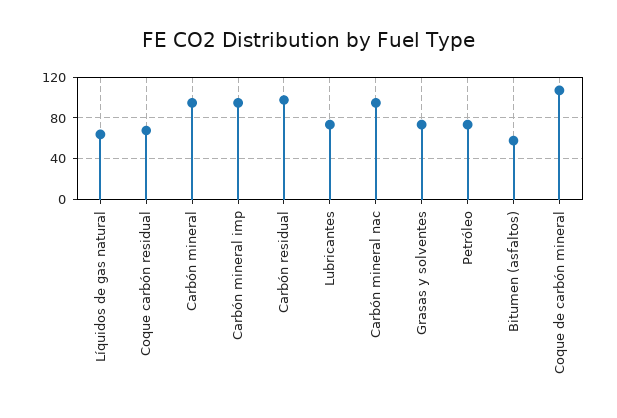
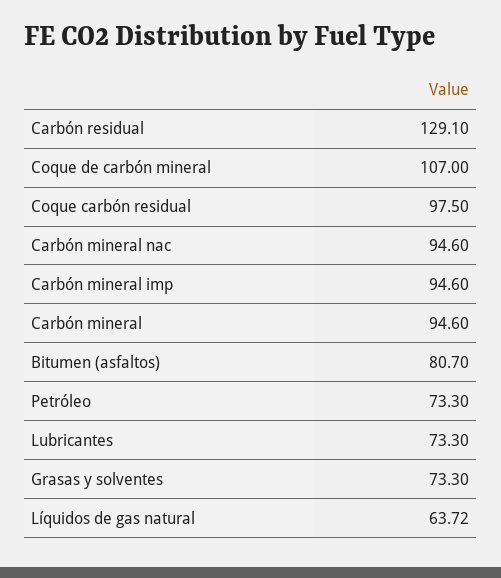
  {
    "Líquidos de gas natural": 63.72,
-   "Coque carbón residual": 70,
+   "Coque carbón residual": 97.5,
    "Carbón mineral": 94.6,
    "Carbón mineral imp": 94.6,
-   "Carbón residual": 100,
+   "Carbón residual": 129.1,
    "Lubricantes": 73.3,
    "Carbón mineral nac": 94.6,
    "Grasas y solventes": 73.3,
    "Petróleo": 73.3,
-   "Bitumen (asfaltos)": 60,
+   "Bitumen (asfaltos)": 80.7,
    "Coque de carbón mineral": 107
  }

